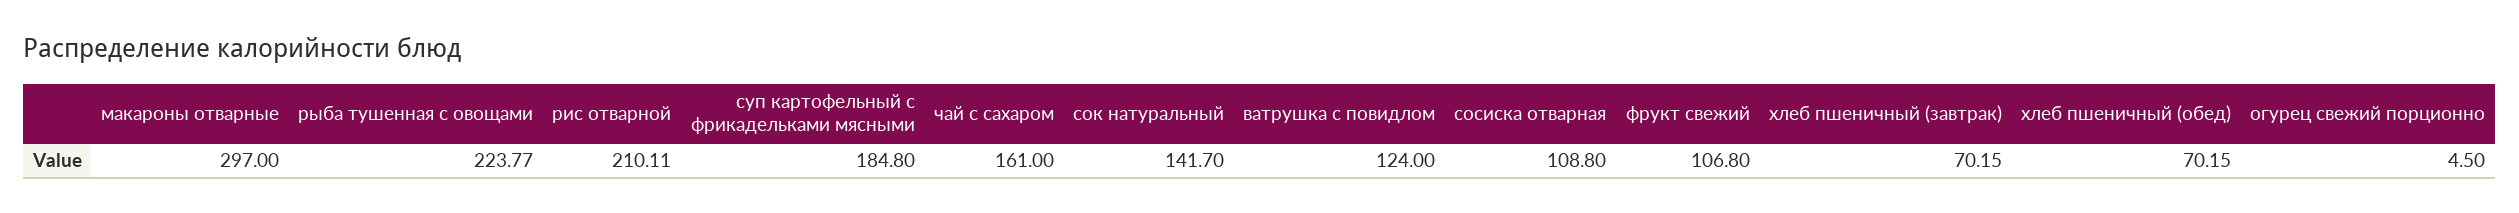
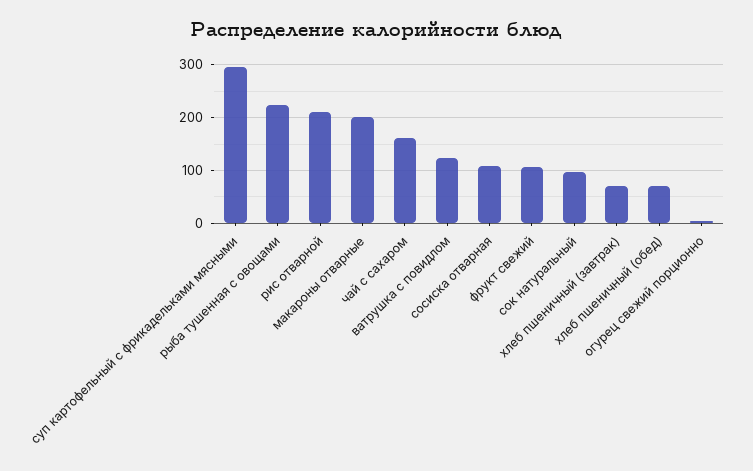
  {
-   "макароны отварные": 297,
+   "макароны отварные": 200,
    "рыба тушенная с овощами": 223.77,
    "рис отварной": 210.11,
-   "суп картофельный с фрикадельками мясными": 184.8,
+   "суп картофельный с фрикадельками мясными": 300,
    "чай с сахаром": 161,
-   "сок натуральный": 141.7,
+   "сок натуральный": 100,
    "ватрушка с повидлом": 124,
    "сосиска отварная": 108.8,
    "фрукт свежий": 106.8,
    "хлеб пшеничный (завтрак)": 70.15,
    "хлеб пшеничный (обед)": 70.15,
    "огурец свежий порционно": 4.5
  }

